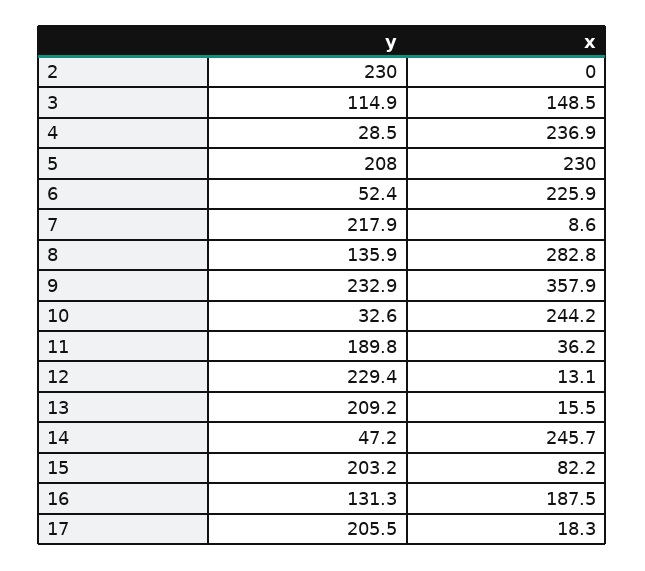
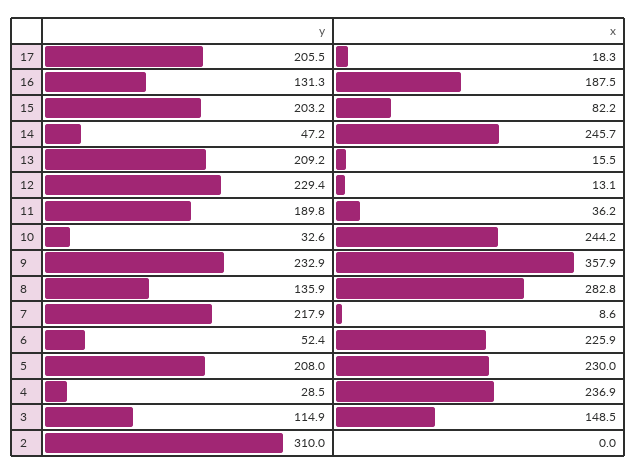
  {
    "y": {
-     "2": 230,
+     "2": 310,
      "3": 114.9,
      "4": 28.5,
      "5": 208,
      "6": 52.4,
      "7": 217.9,
      "8": 135.9,
      "9": 232.9,
      "10": 32.6,
      "11": 189.8,
      "12": 229.4,
      "13": 209.2,
      "14": 47.2,
      "15": 203.2,
      "16": 131.3,
      "17": 205.5
    },
    "x": {
      "2": 0,
      "3": 148.5,
      "4": 236.9,
      "5": 230,
      "6": 225.9,
      "7": 8.6,
      "8": 282.8,
      "9": 357.9,
      "10": 244.2,
      "11": 36.2,
      "12": 13.1,
      "13": 15.5,
      "14": 245.7,
      "15": 82.2,
      "16": 187.5,
      "17": 18.3
    }
  }

